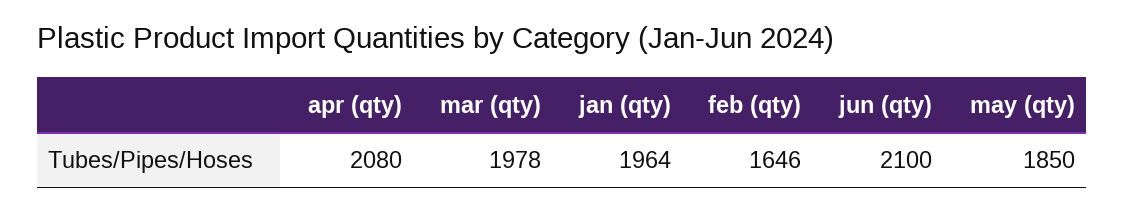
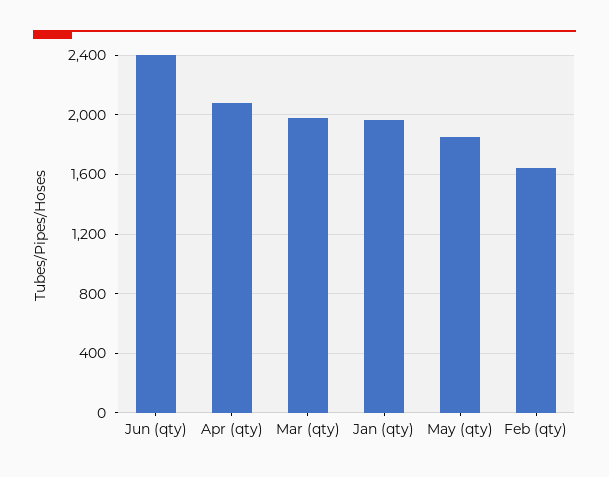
  {
    "apr (qty)": 2080,
    "mar (qty)": 1978,
    "jan (qty)": 1964,
    "feb (qty)": 1646,
-   "jun (qty)": 2100,
+   "jun (qty)": 2400,
    "may (qty)": 1850
  }

